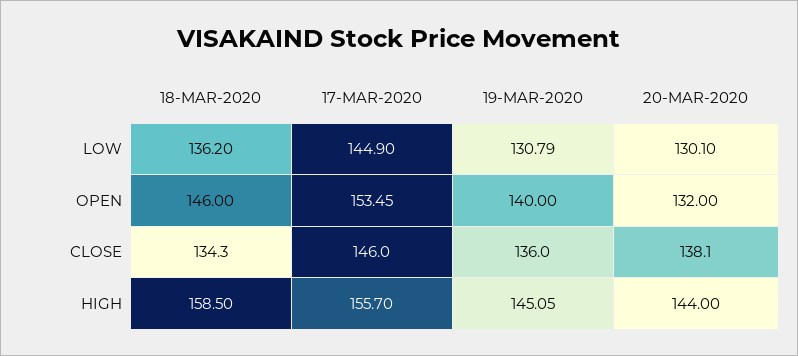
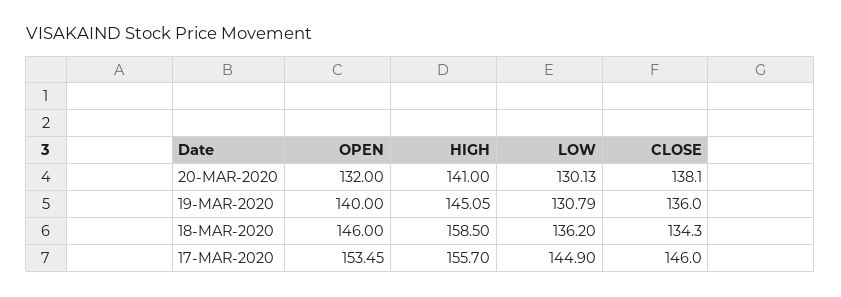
  {
    "18-MAR-2020": {
      "LOW": 136.2,
      "OPEN": 146,
      "CLOSE": 134.3,
      "HIGH": 158.5
    },
    "17-MAR-2020": {
      "LOW": 144.9,
      "OPEN": 153.45,
      "CLOSE": 146,
      "HIGH": 155.7
    },
    "19-MAR-2020": {
      "LOW": 130.79,
      "OPEN": 140,
      "CLOSE": 136,
      "HIGH": 145.05
    },
    "20-MAR-2020": {
-     "LOW": 130.1,
+     "LOW": 130.13,
      "OPEN": 132,
      "CLOSE": 138.1,
-     "HIGH": 144
+     "HIGH": 141
    }
  }

